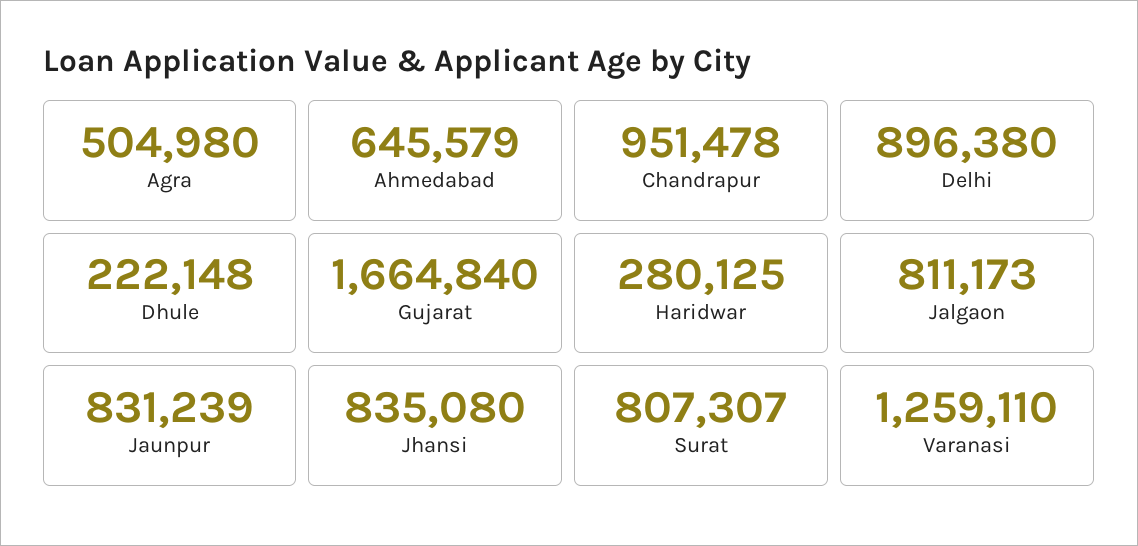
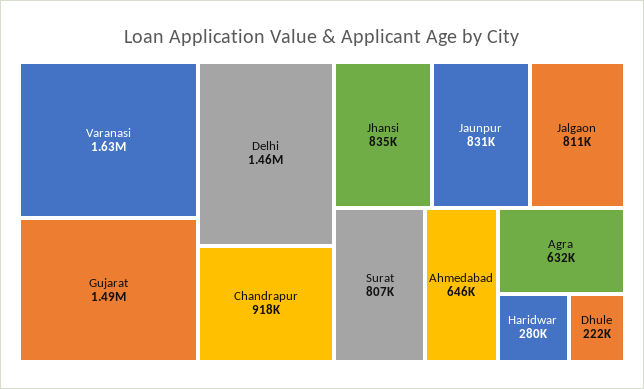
  {
-   "Agra": 504980,
+   "Agra": 632000,
    "Ahmedabad": 645579,
-   "Chandrapur": 951478,
+   "Chandrapur": 918000,
-   "Delhi": 896380,
+   "Delhi": 1460000,
    "Dhule": 222148,
-   "Gujarat": 1664840,
+   "Gujarat": 1490000,
    "Haridwar": 280125,
    "Jalgaon": 811173,
    "Jaunpur": 831239,
    "Jhansi": 835080,
    "Surat": 807307,
-   "Varanasi": 1259110
+   "Varanasi": 1630000
  }

